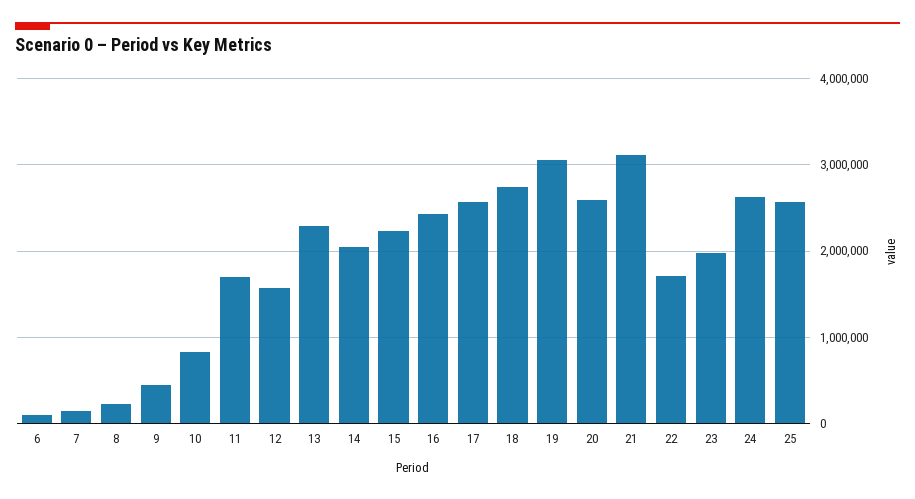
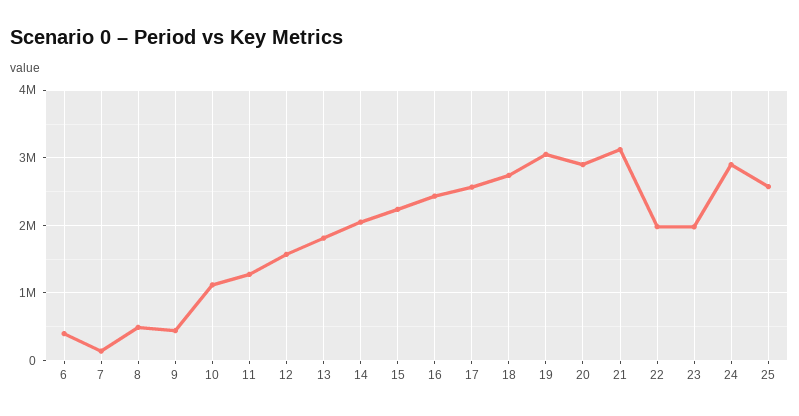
  {
-   "6": 100000,
+   "6": 400000,
    "7": 100000,
-   "8": 200000,
+   "8": 500000,
    "9": 400000,
-   "10": 800000,
+   "10": 1100000,
-   "11": 1700000,
+   "11": 1300000,
    "12": 1600000,
-   "13": 2300000,
+   "13": 1800000,
    "14": 2000000,
    "15": 2200000,
    "16": 2400000,
    "17": 2600000,
    "18": 2700000,
    "19": 3100000,
-   "20": 2600000,
+   "20": 2900000,
    "21": 3100000,
-   "22": 1700000,
+   "22": 2000000,
    "23": 2000000,
-   "24": 2600000,
+   "24": 2900000,
    "25": 2600000
  }

